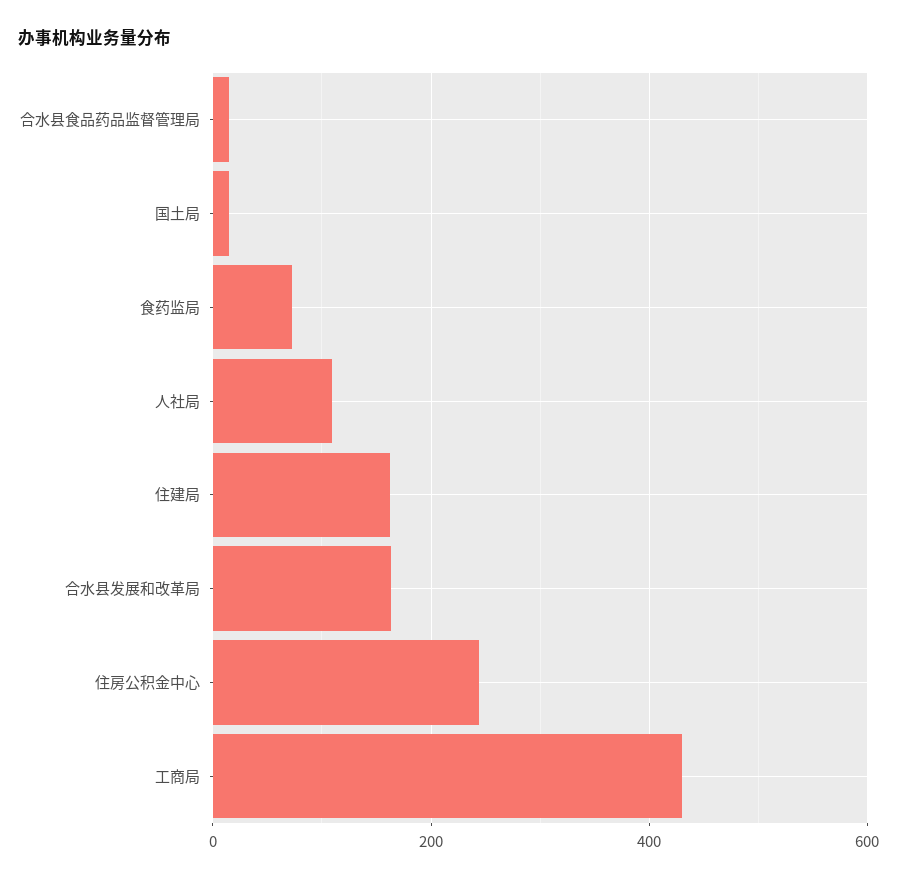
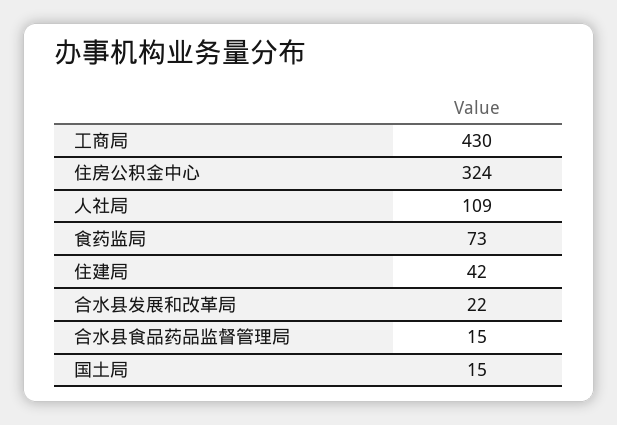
  {
    "合水县食品药品监督管理局": 15,
    "国土局": 15,
    "食药监局": 73,
    "人社局": 109,
-   "住建局": 160,
+   "住建局": 42,
-   "合水县发展和改革局": 160,
+   "合水县发展和改革局": 22,
-   "住房公积金中心": 240,
+   "住房公积金中心": 324,
    "工商局": 430
  }

